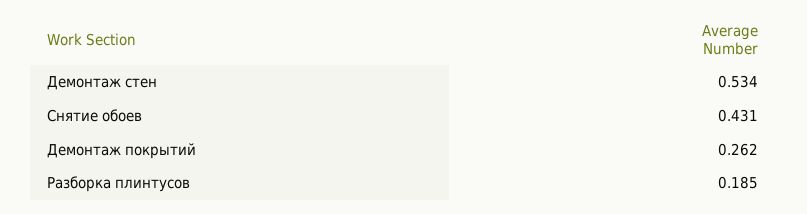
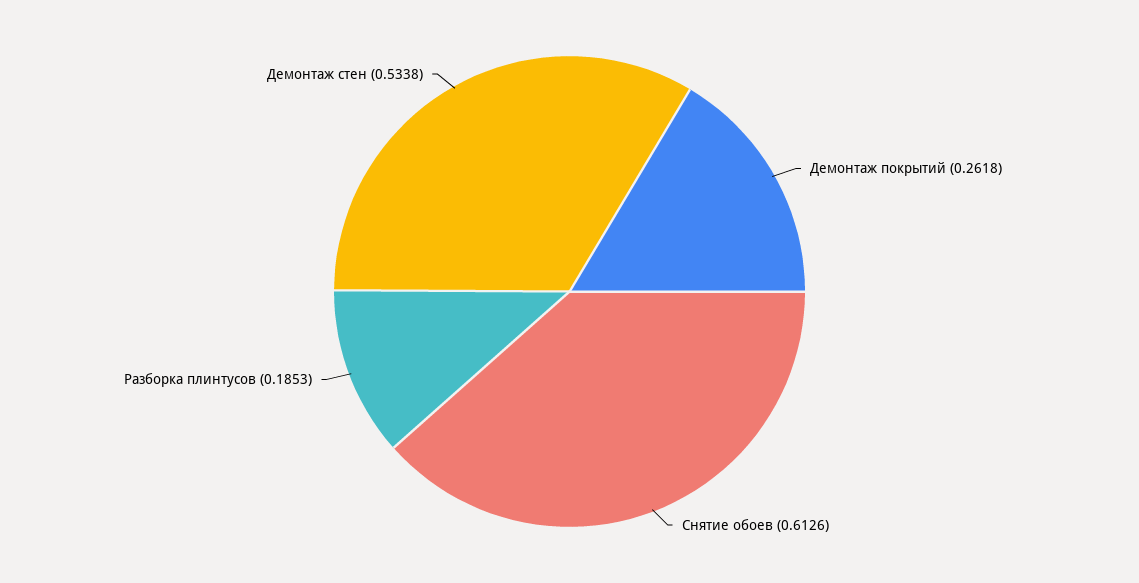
  {
    "Демонтаж стен": 0.5338,
-   "Снятие обоев": 0.431,
+   "Снятие обоев": 0.6126,
    "Демонтаж покрытий": 0.2618,
    "Разборка плинтусов": 0.1853
  }

